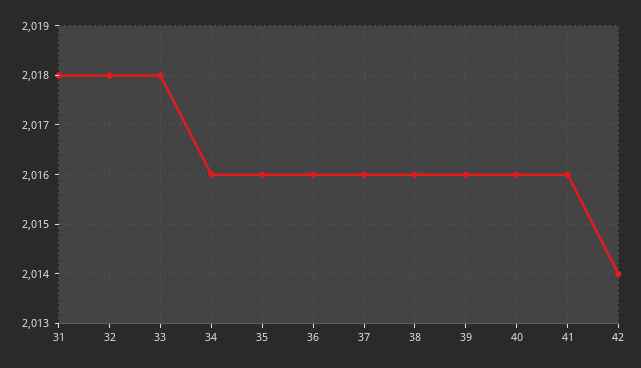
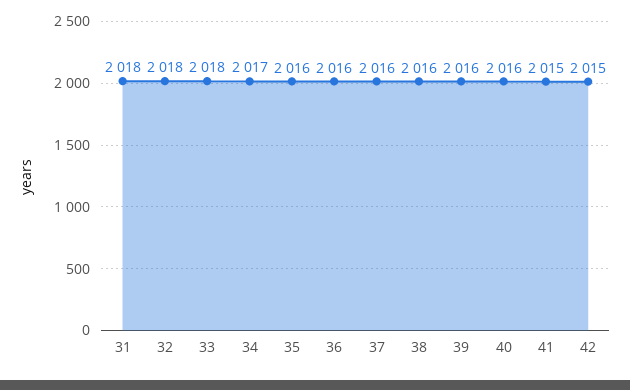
  {
    "31": 2018,
    "32": 2018,
    "33": 2018,
-   "34": 2016,
+   "34": 2017,
    "35": 2016,
    "36": 2016,
    "37": 2016,
    "38": 2016,
    "39": 2016,
    "40": 2016,
-   "41": 2016,
+   "41": 2015,
-   "42": 2014
+   "42": 2015
  }

